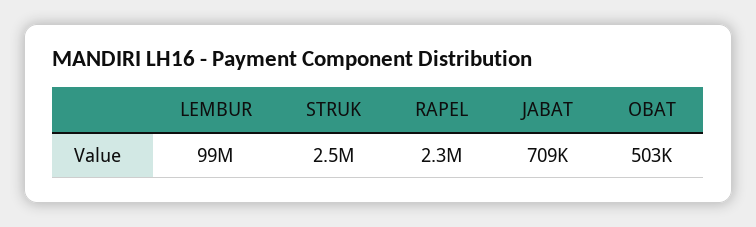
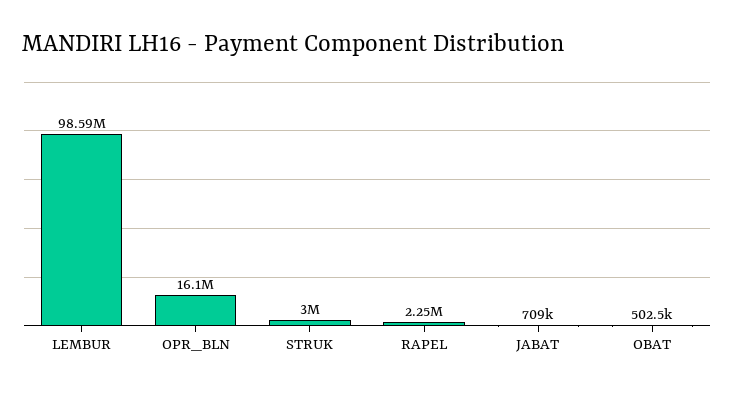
  {
    "LEMBUR": 98590000,
-   "STRUK": 2500000,
+   "STRUK": 3000000,
    "RAPEL": 2250000,
    "JABAT": 709000,
-   "OBAT": 502500
+   "OBAT": 502500,
+   "OPR_BLN": 16100000
  }

